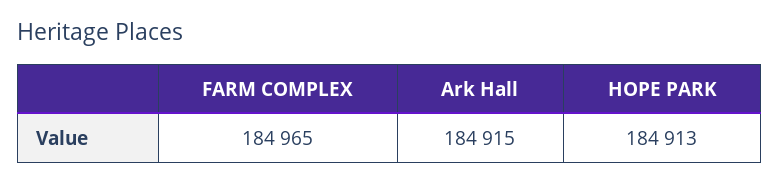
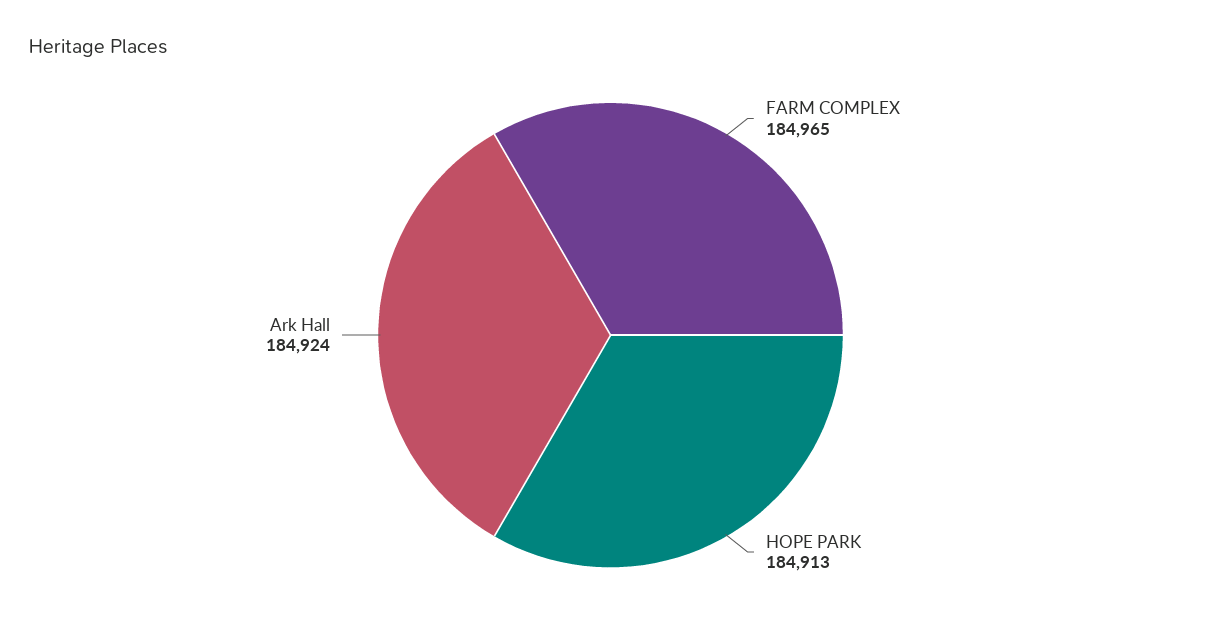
  {
    "FARM COMPLEX": 184965,
-   "Ark Hall": 184915,
+   "Ark Hall": 184924,
    "HOPE PARK": 184913
  }

